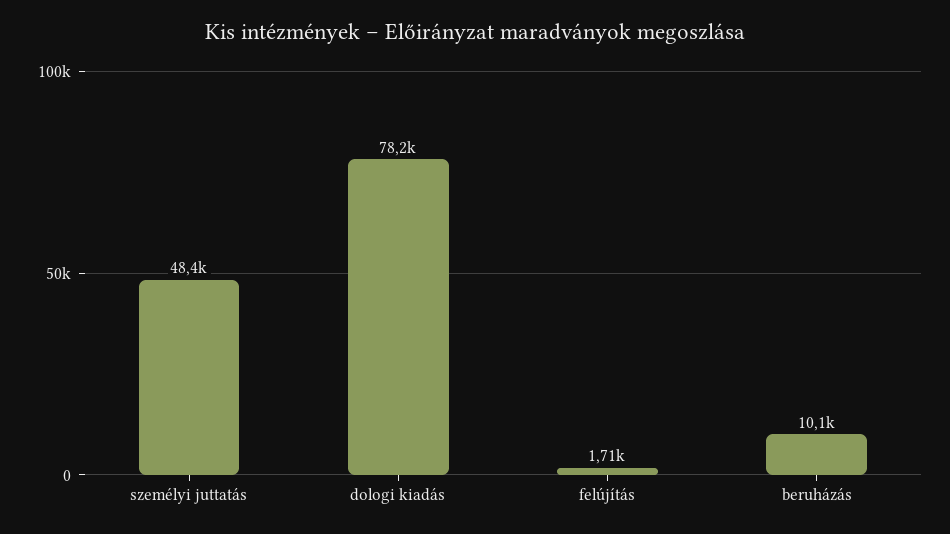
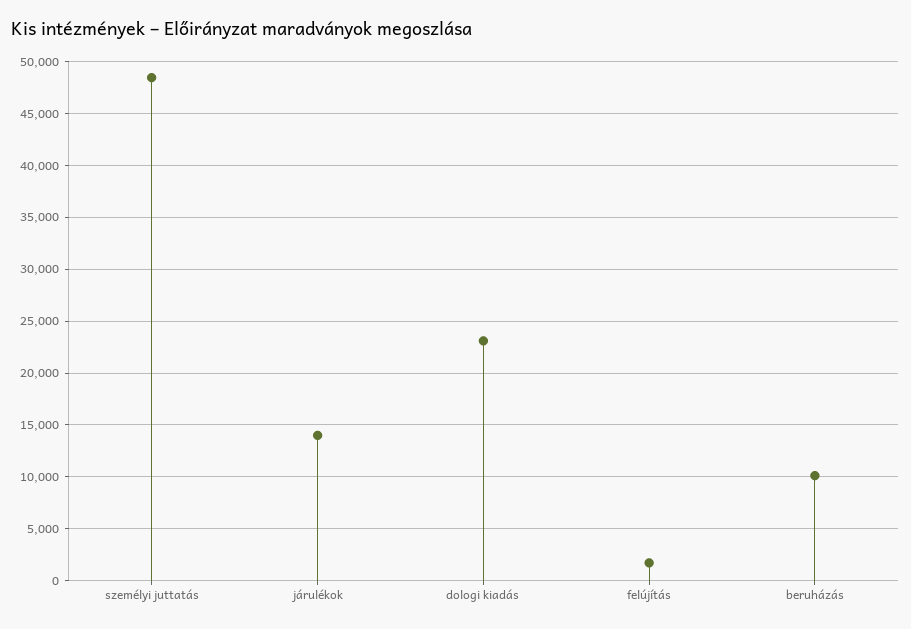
  {
    "személyi juttatás": 48400,
-   "dologi kiadás": 78200,
+   "dologi kiadás": 23000,
    "felújítás": 1710,
-   "beruházás": 10100
+   "beruházás": 10100,
+   "járulékok": 14000
  }

